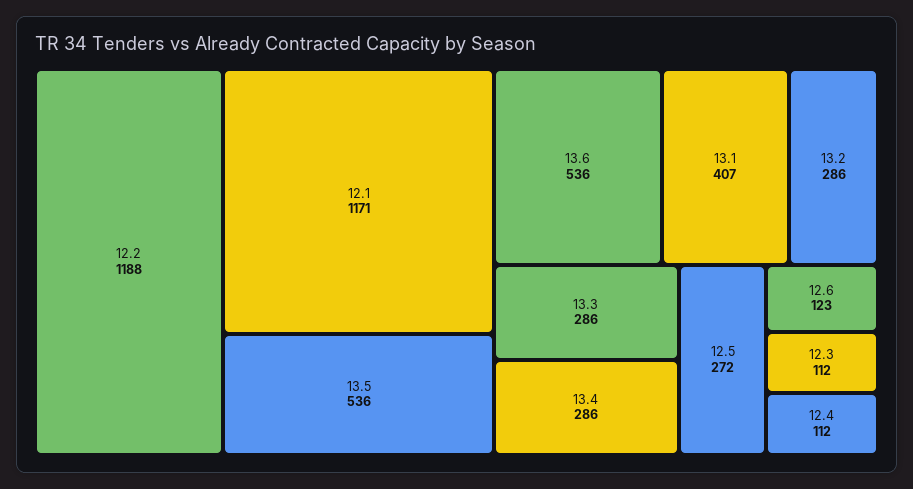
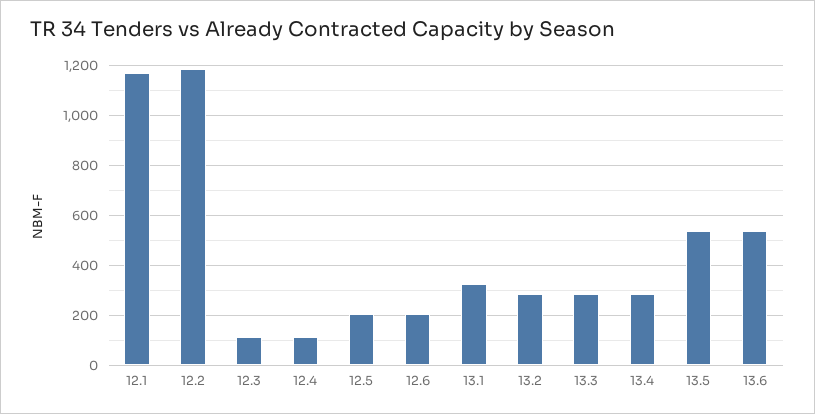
  {
    "12.2": 1188,
    "12.1": 1171,
    "13.5": 536,
    "13.6": 536,
-   "13.1": 407,
+   "13.1": 325,
    "13.2": 286,
    "13.3": 286,
    "13.4": 286,
-   "12.5": 272,
+   "12.5": 200,
-   "12.6": 123,
+   "12.6": 200,
    "12.3": 112,
    "12.4": 112
  }

